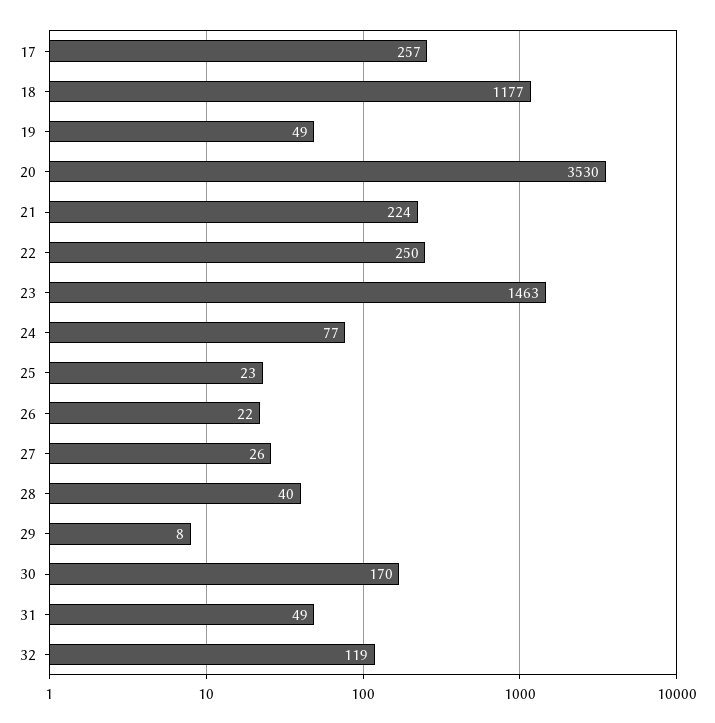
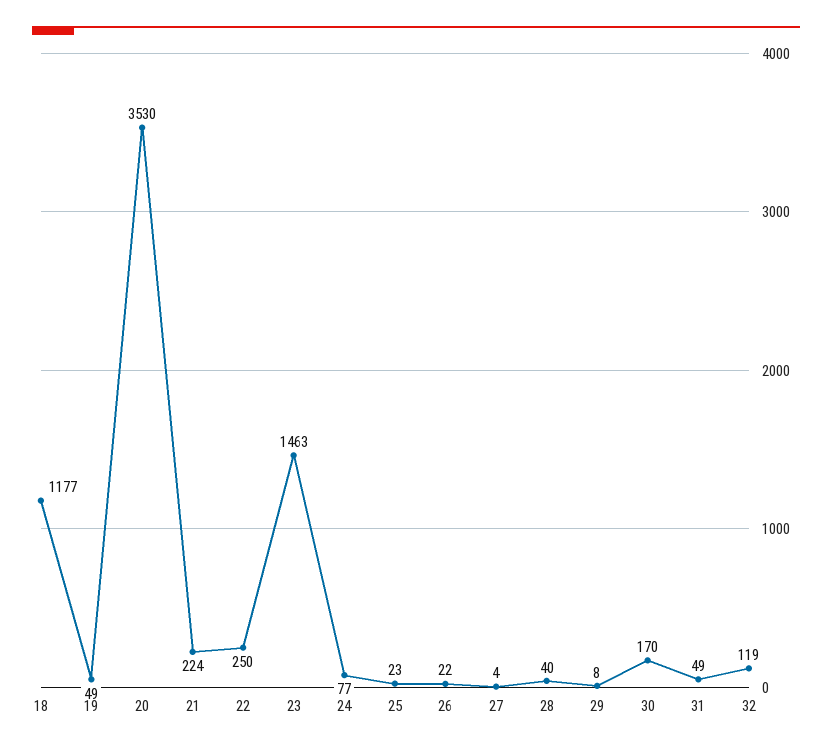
  {
-   "17": 257,
    "18": 1177,
    "19": 49,
    "20": 3530,
    "21": 224,
    "22": 250,
    "23": 1463,
    "24": 77,
    "25": 23,
    "26": 22,
-   "27": 26,
+   "27": 4,
    "28": 40,
    "29": 8,
    "30": 170,
    "31": 49,
    "32": 119
  }

